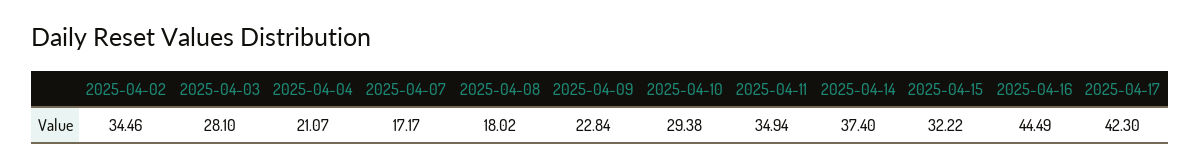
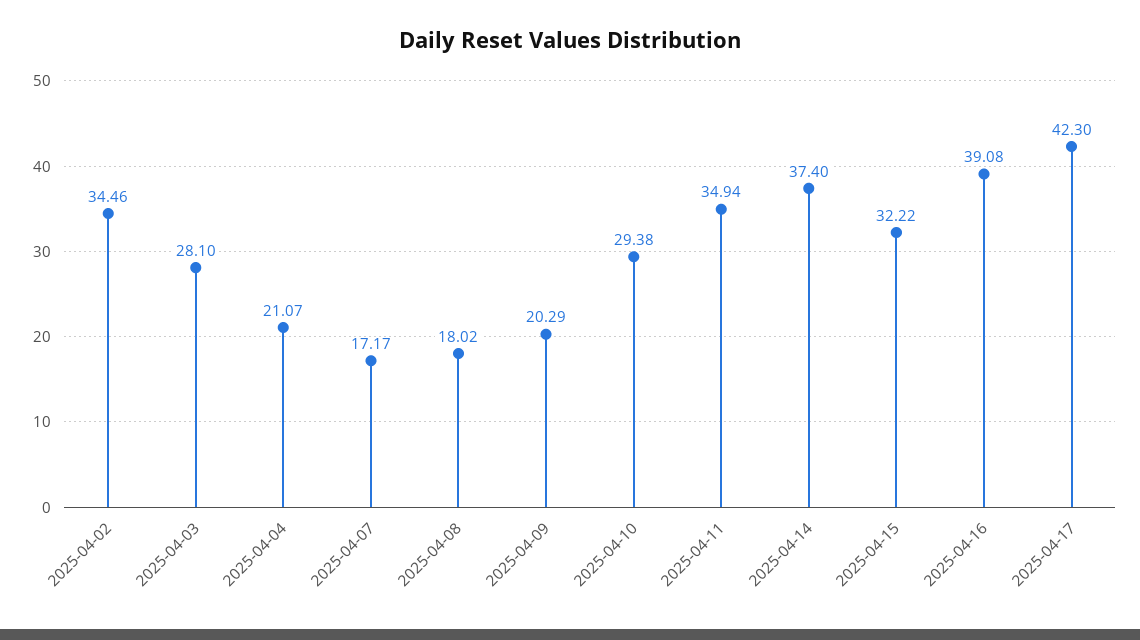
  {
    "2025-04-02": 34.46,
    "2025-04-03": 28.1,
    "2025-04-04": 21.07,
    "2025-04-07": 17.17,
    "2025-04-08": 18.02,
-   "2025-04-09": 22.84,
+   "2025-04-09": 20.29,
    "2025-04-10": 29.38,
    "2025-04-11": 34.94,
    "2025-04-14": 37.4,
    "2025-04-15": 32.22,
-   "2025-04-16": 44.49,
+   "2025-04-16": 39.08,
    "2025-04-17": 42.3
  }

